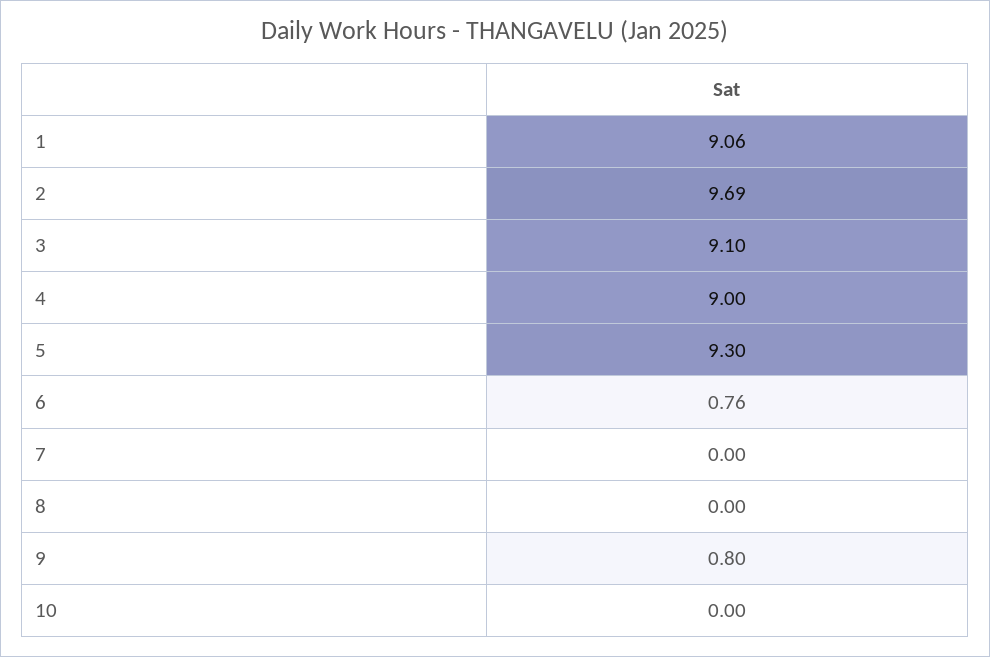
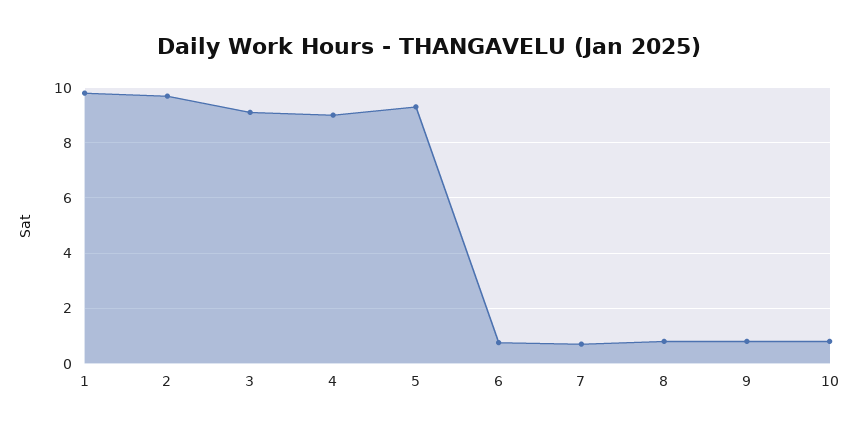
  {
-   "1": 9.06,
+   "1": 9.75,
    "2": 9.69,
    "3": 9.1,
    "4": 9,
    "5": 9.3,
    "6": 0.76,
-   "7": 0,
+   "7": 0.75,
-   "8": 0,
+   "8": 0.75,
    "9": 0.8,
-   "10": 0
+   "10": 0.75
  }

